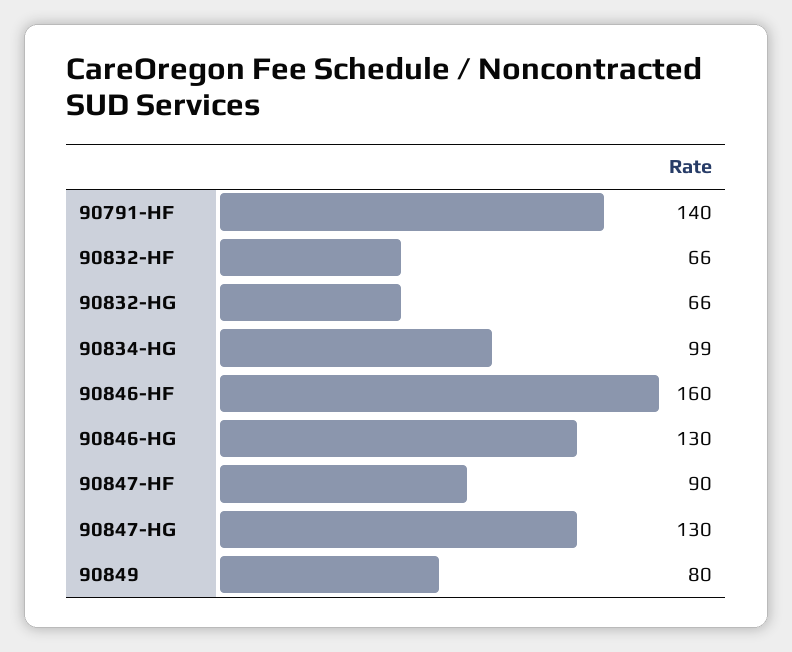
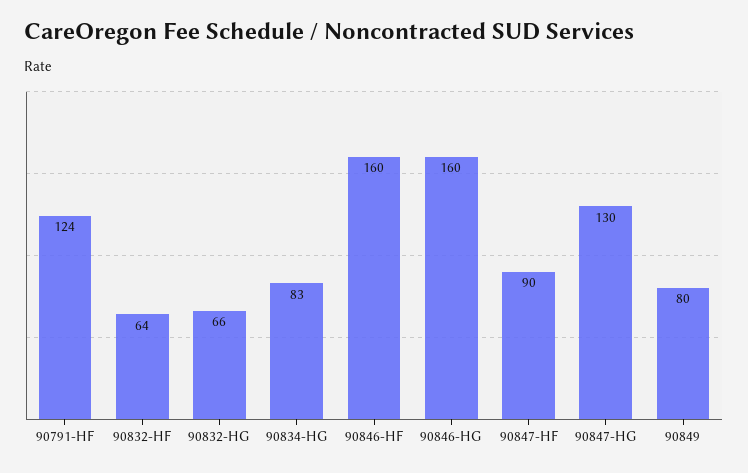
  {
-   "90791-HF": 140,
+   "90791-HF": 124,
-   "90832-HF": 66,
+   "90832-HF": 64,
    "90832-HG": 66,
-   "90834-HG": 99,
+   "90834-HG": 83,
    "90846-HF": 160,
-   "90846-HG": 130,
+   "90846-HG": 160,
    "90847-HF": 90,
    "90847-HG": 130,
    "90849": 80
  }

